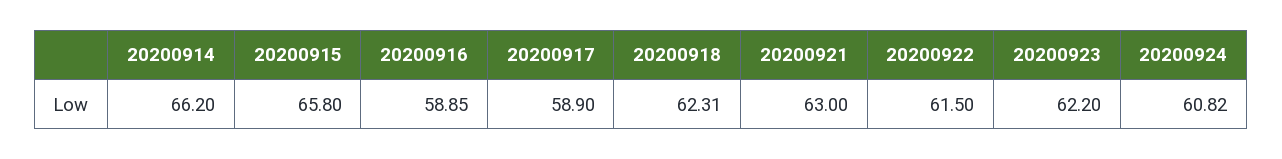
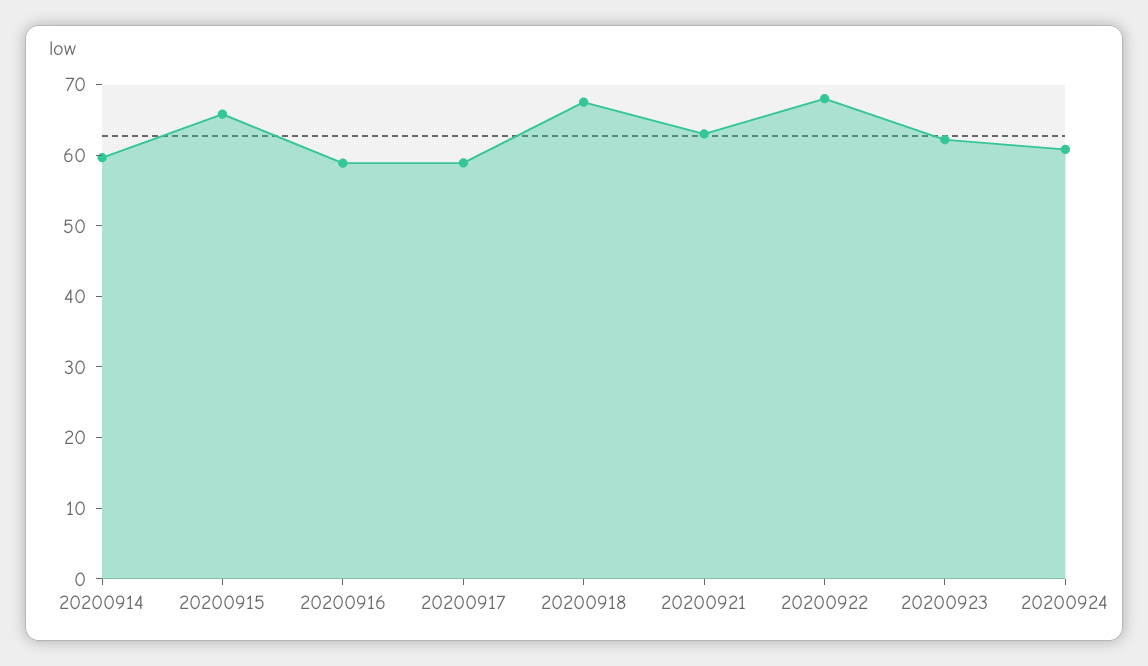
  {
-   "20200914": 66.2,
+   "20200914": 60,
    "20200915": 65.8,
    "20200916": 58.85,
    "20200917": 58.9,
-   "20200918": 62.31,
+   "20200918": 68,
    "20200921": 63,
-   "20200922": 61.5,
+   "20200922": 68,
    "20200923": 62.2,
    "20200924": 60.82
  }

